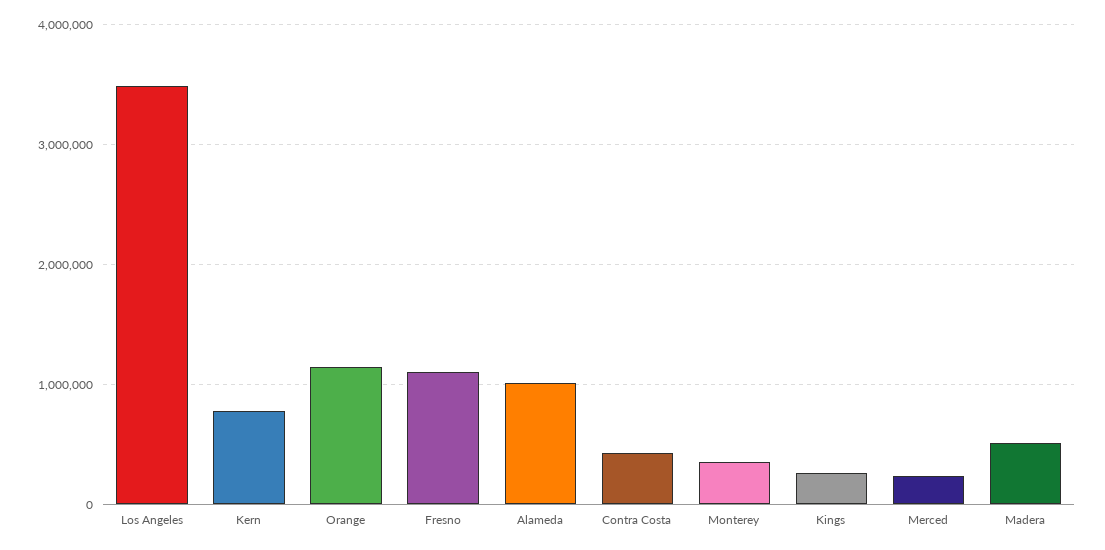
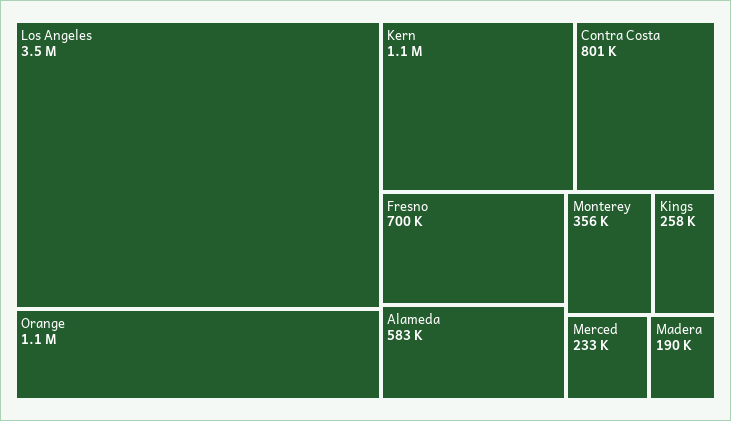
  {
    "Los Angeles": 3500000,
-   "Kern": 800000,
+   "Kern": 1100000,
    "Orange": 1100000,
-   "Fresno": 1100000,
+   "Fresno": 700000,
-   "Alameda": 1000000,
+   "Alameda": 583000,
-   "Contra Costa": 400000,
+   "Contra Costa": 801000,
    "Monterey": 356000,
    "Kings": 258000,
    "Merced": 233000,
-   "Madera": 500000
+   "Madera": 190000
  }

